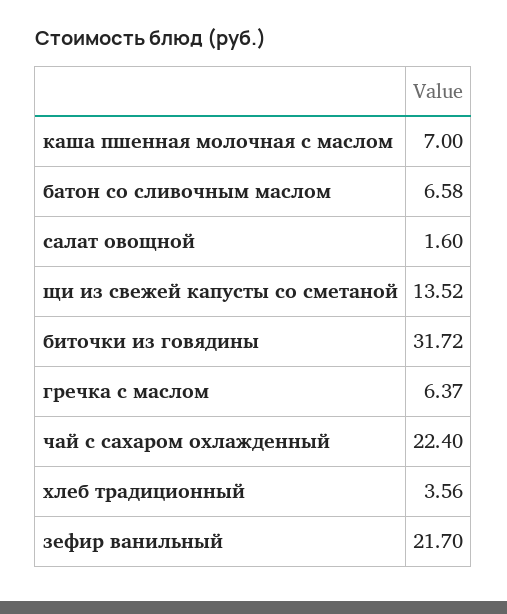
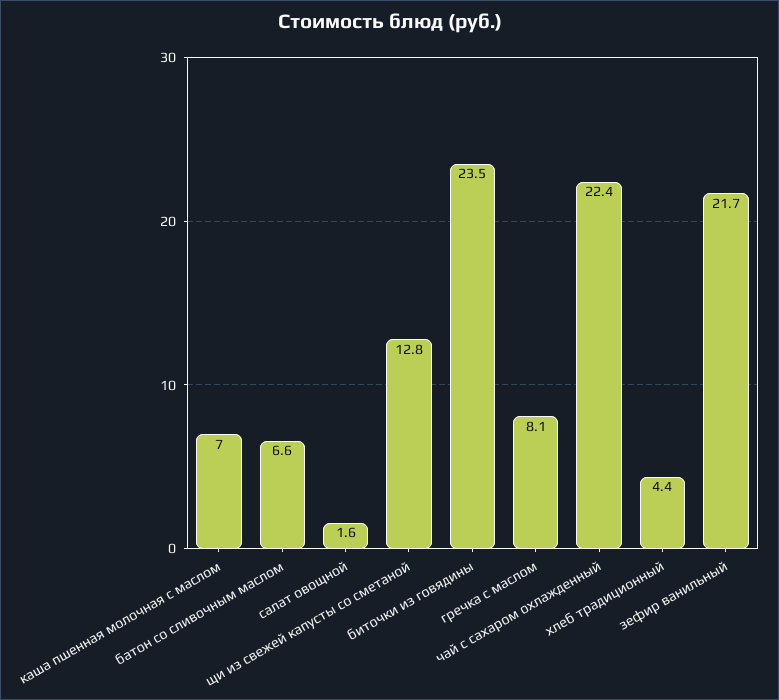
  {
    "каша пшенная молочная с маслом": 7,
    "батон со сливочным маслом": 6.58,
    "салат овощной": 1.6,
-   "щи из свежей капусты со сметаной": 13.52,
+   "щи из свежей капусты со сметаной": 12.8,
-   "биточки из говядины": 31.72,
+   "биточки из говядины": 23.5,
-   "гречка с маслом": 6.37,
+   "гречка с маслом": 8.1,
    "чай с сахаром охлажденный": 22.4,
-   "хлеб традиционный": 3.56,
+   "хлеб традиционный": 4.4,
    "зефир ванильный": 21.7
  }

